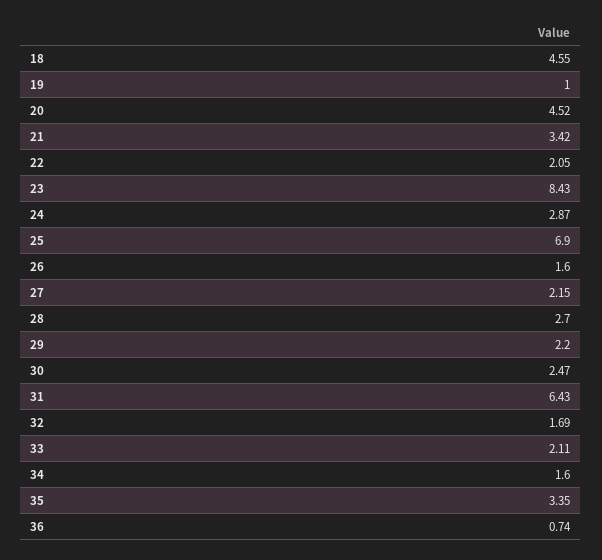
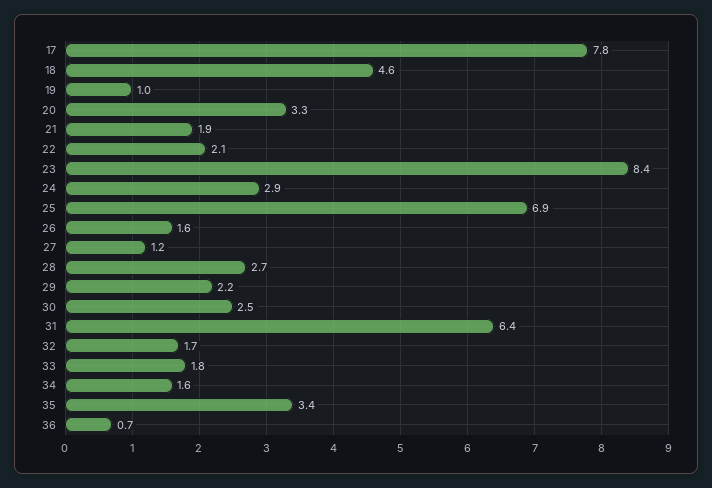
  {
    "18": 4.55,
    "19": 1,
-   "20": 4.52,
+   "20": 3.3,
-   "21": 3.42,
+   "21": 1.9,
    "22": 2.05,
    "23": 8.43,
    "24": 2.87,
    "25": 6.9,
    "26": 1.6,
-   "27": 2.15,
+   "27": 1.2,
    "28": 2.7,
    "29": 2.2,
    "30": 2.47,
    "31": 6.43,
    "32": 1.69,
-   "33": 2.11,
+   "33": 1.8,
    "34": 1.6,
    "35": 3.35,
-   "36": 0.74
+   "36": 0.74,
+   "17": 7.8
  }

